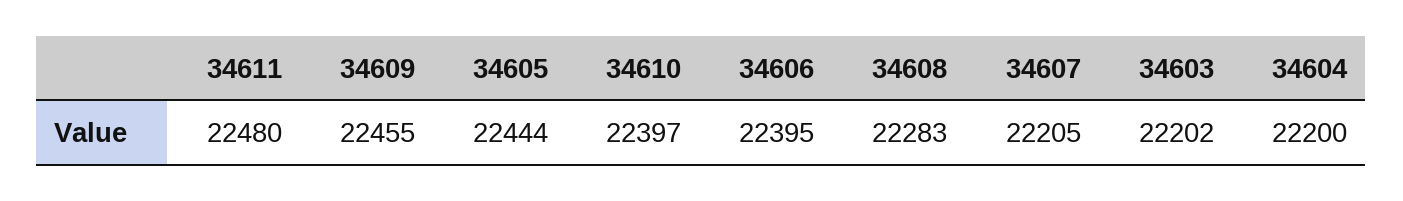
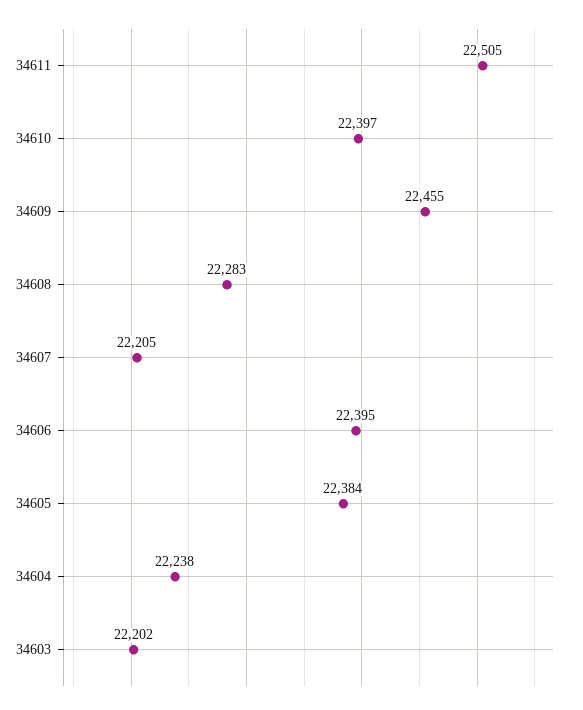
  {
-   "34611": 22480,
+   "34611": 22505,
    "34609": 22455,
-   "34605": 22444,
+   "34605": 22384,
    "34610": 22397,
    "34606": 22395,
    "34608": 22283,
    "34607": 22205,
    "34603": 22202,
-   "34604": 22200
+   "34604": 22238
  }

